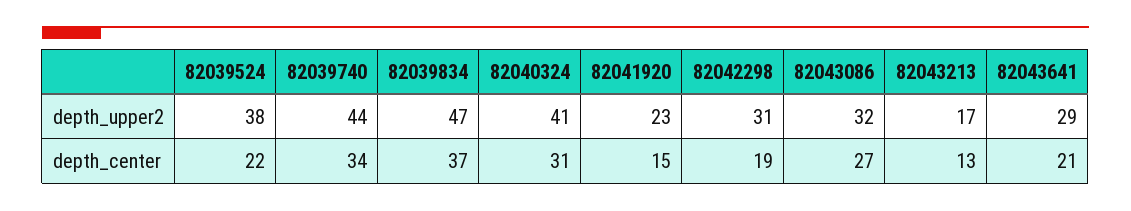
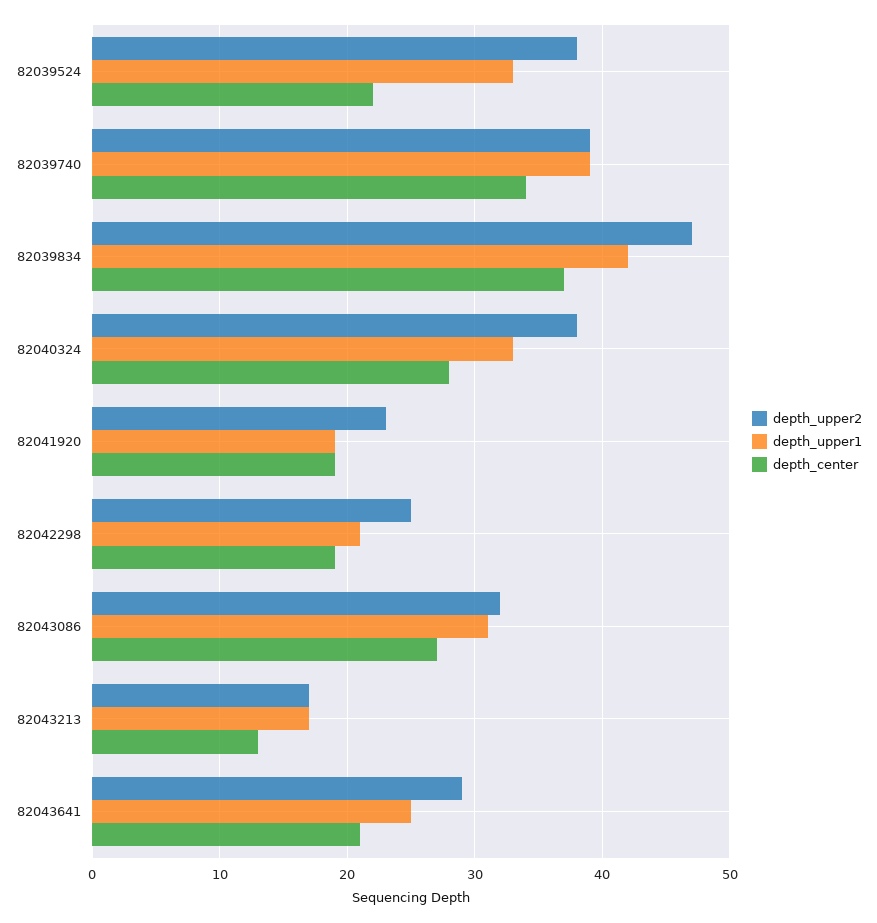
  {
    "depth_upper2": {
      "82039524": 38,
-     "82039740": 44,
+     "82039740": 39,
      "82039834": 47,
-     "82040324": 41,
+     "82040324": 38,
      "82041920": 23,
-     "82042298": 31,
+     "82042298": 25,
      "82043086": 32,
      "82043213": 17,
      "82043641": 29
    },
    "depth_center": {
      "82039524": 22,
      "82039740": 34,
      "82039834": 37,
-     "82040324": 31,
+     "82040324": 28,
-     "82041920": 15,
+     "82041920": 19,
      "82042298": 19,
      "82043086": 27,
      "82043213": 13,
      "82043641": 21
-   }
+   },
+   "depth_upper1": {
+     "82039524": 33,
+     "82039740": 39,
+     "82039834": 42,
+     "82040324": 33,
+     "82041920": 19,
+     "82042298": 21,
+     "82043086": 31,
+     "82043213": 17,
+     "82043641": 25
+   }
  }

